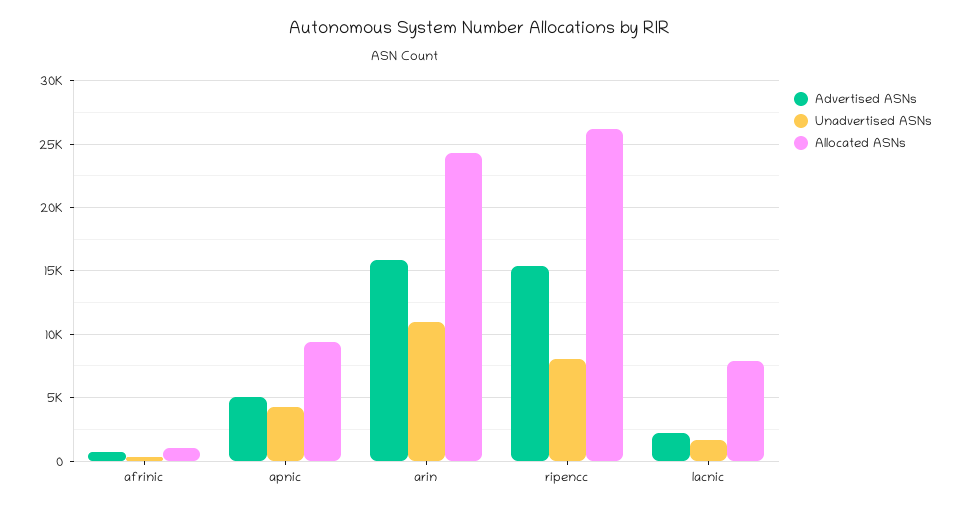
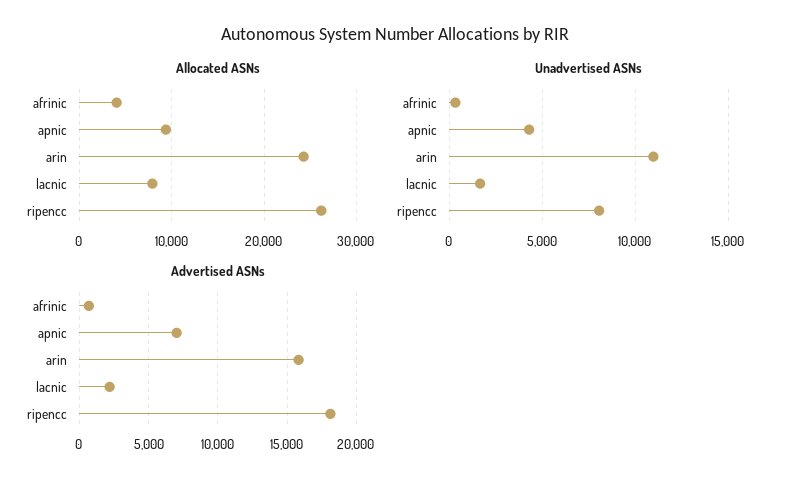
  {
    "Advertised ASNs": {
      "afrinic": 500,
-     "apnic": 5000,
+     "apnic": 7000,
      "arin": 16000,
-     "ripencc": 15500,
+     "ripencc": 18000,
      "lacnic": 2000
    },
    "Unadvertised ASNs": {
      "afrinic": 500,
      "apnic": 4500,
      "arin": 11000,
      "ripencc": 8000,
      "lacnic": 1500
    },
    "Allocated ASNs": {
-     "afrinic": 1000,
+     "afrinic": 4000,
      "apnic": 9500,
      "arin": 24500,
      "ripencc": 26000,
      "lacnic": 8000
    }
  }

